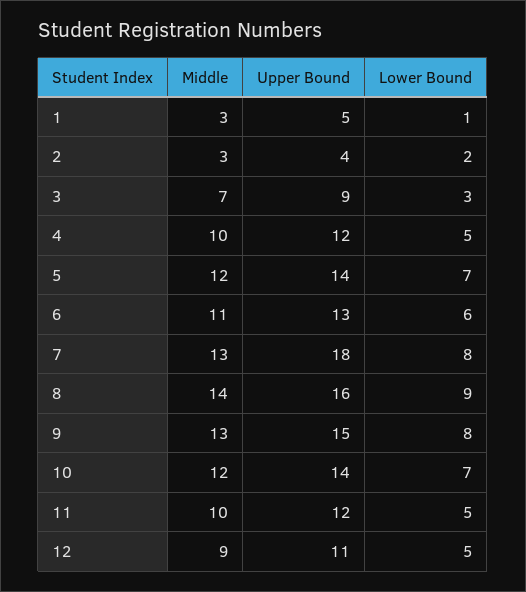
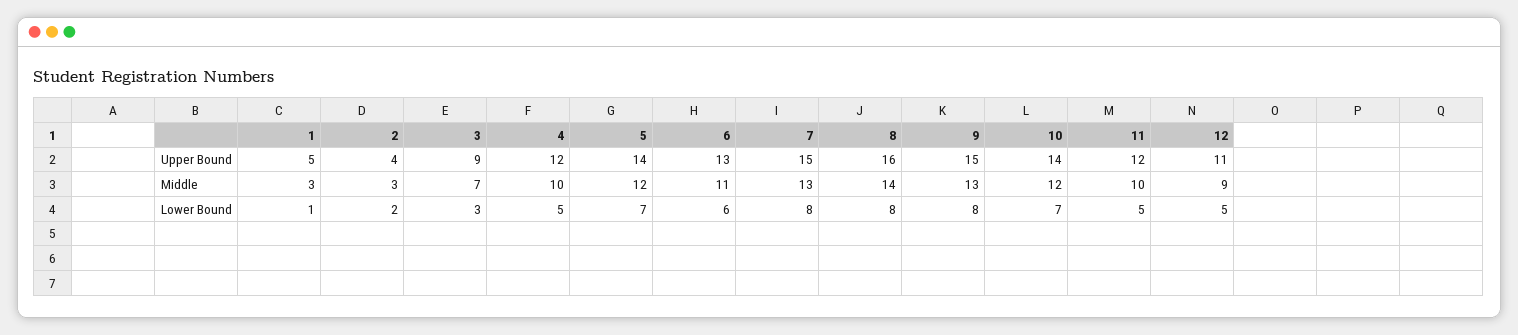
  {
    "Middle": {
      "1": 3,
      "2": 3,
      "3": 7,
      "4": 10,
      "5": 12,
      "6": 11,
      "7": 13,
      "8": 14,
      "9": 13,
      "10": 12,
      "11": 10,
      "12": 9
    },
    "Upper Bound": {
      "1": 5,
      "2": 4,
      "3": 9,
      "4": 12,
      "5": 14,
      "6": 13,
-     "7": 18,
+     "7": 15,
      "8": 16,
      "9": 15,
      "10": 14,
      "11": 12,
      "12": 11
    },
    "Lower Bound": {
      "1": 1,
      "2": 2,
      "3": 3,
      "4": 5,
      "5": 7,
      "6": 6,
      "7": 8,
-     "8": 9,
+     "8": 8,
      "9": 8,
      "10": 7,
      "11": 5,
      "12": 5
    }
  }

